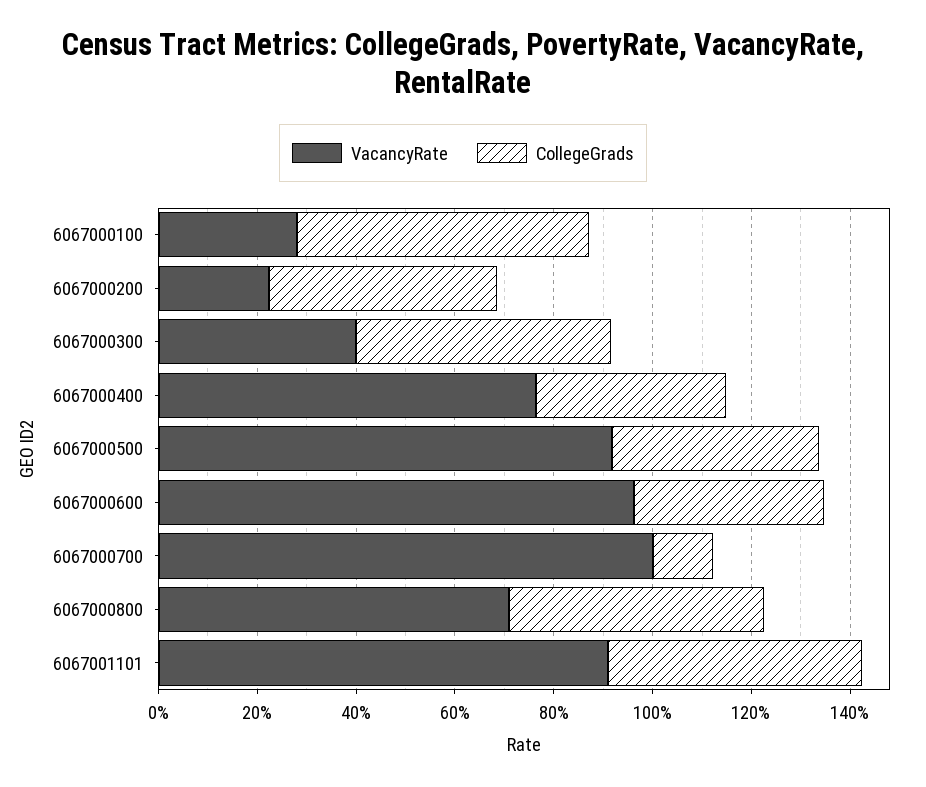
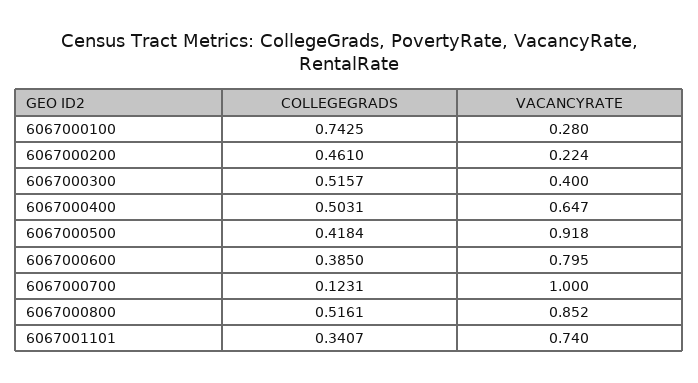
  {
    "VacancyRate": {
      "6067000100": 0.28,
      "6067000200": 0.224,
      "6067000300": 0.4,
-     "6067000400": 0.75,
+     "6067000400": 0.647,
      "6067000500": 0.918,
-     "6067000600": 0.95,
+     "6067000600": 0.795,
      "6067000700": 1,
-     "6067000800": 0.7,
+     "6067000800": 0.852,
-     "6067001101": 0.9
+     "6067001101": 0.74
    },
    "CollegeGrads": {
-     "6067000100": 0.6,
+     "6067000100": 0.7425,
      "6067000200": 0.461,
      "6067000300": 0.5157,
-     "6067000400": 0.4,
+     "6067000400": 0.5031,
      "6067000500": 0.4184,
      "6067000600": 0.385,
      "6067000700": 0.1231,
      "6067000800": 0.5161,
-     "6067001101": 0.5
+     "6067001101": 0.3407
    }
  }

